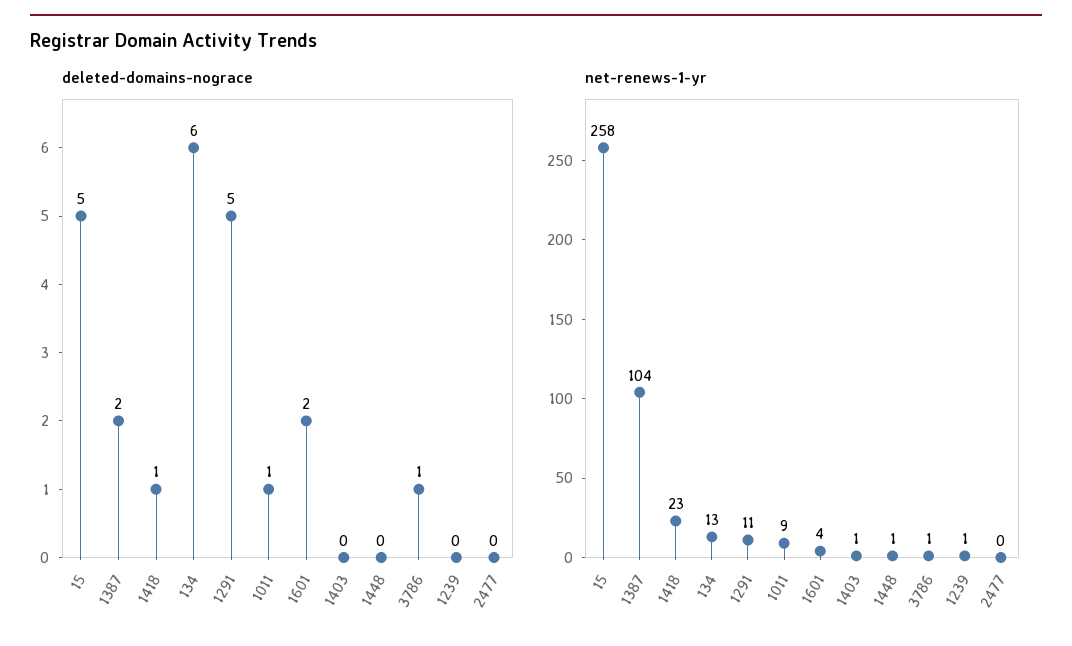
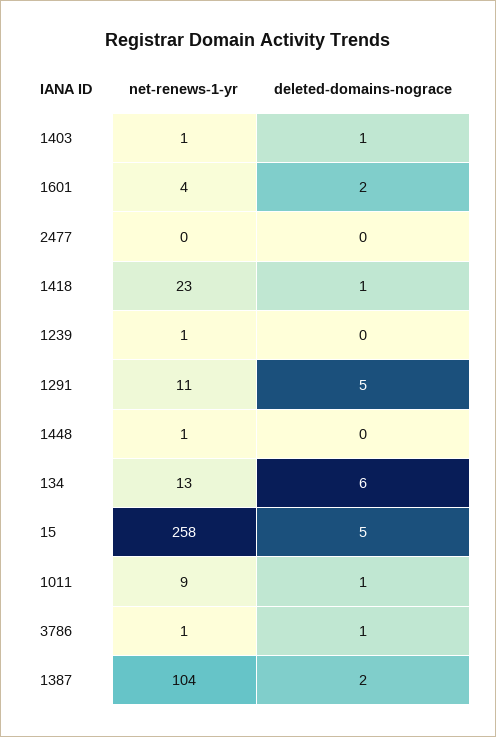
  {
    "deleted-domains-nograce": {
      "15": 5,
      "1387": 2,
      "1418": 1,
      "134": 6,
      "1291": 5,
      "1011": 1,
      "1601": 2,
-     "1403": 0,
+     "1403": 1,
      "1448": 0,
      "3786": 1,
      "1239": 0,
      "2477": 0
    },
    "net-renews-1-yr": {
      "15": 258,
      "1387": 104,
      "1418": 23,
      "134": 13,
      "1291": 11,
      "1011": 9,
      "1601": 4,
      "1403": 1,
      "1448": 1,
      "3786": 1,
      "1239": 1,
      "2477": 0
    }
  }

